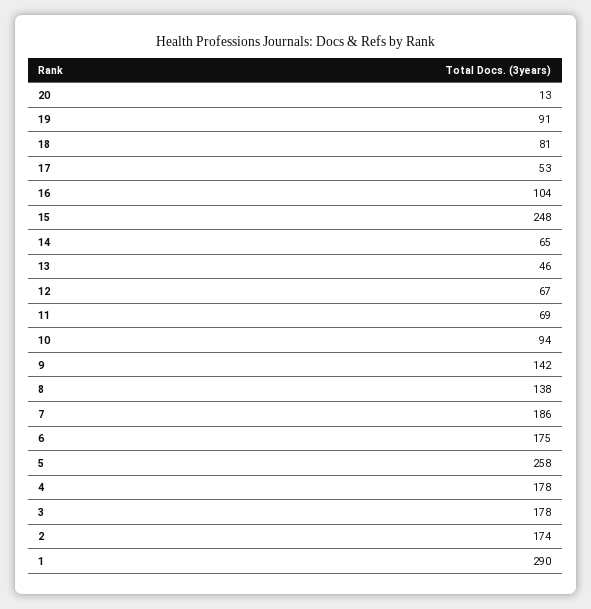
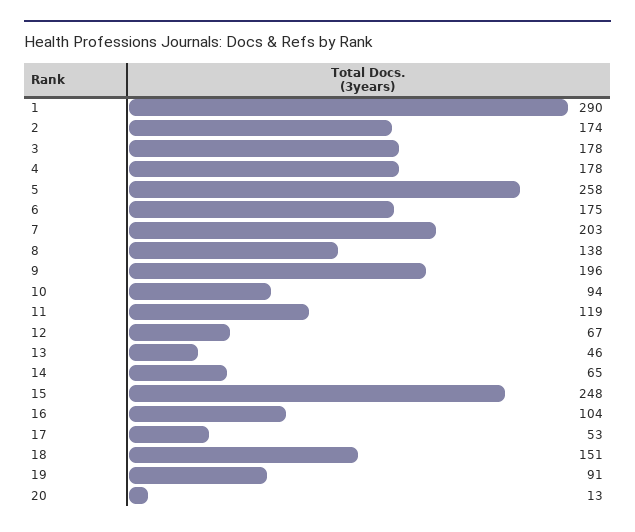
  {
    "20": 13,
    "19": 91,
-   "18": 81,
+   "18": 151,
    "17": 53,
    "16": 104,
    "15": 248,
    "14": 65,
    "13": 46,
    "12": 67,
-   "11": 69,
+   "11": 119,
    "10": 94,
-   "9": 142,
+   "9": 196,
    "8": 138,
-   "7": 186,
+   "7": 203,
    "6": 175,
    "5": 258,
    "4": 178,
    "3": 178,
    "2": 174,
    "1": 290
  }

